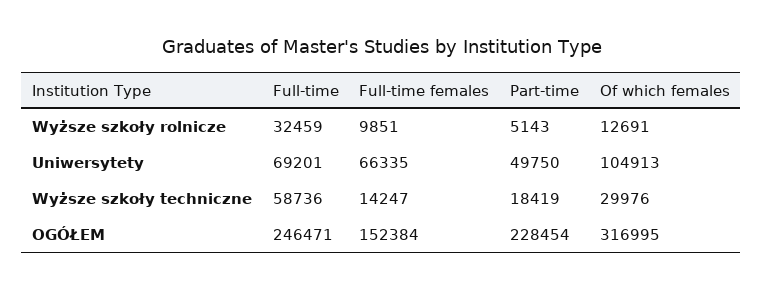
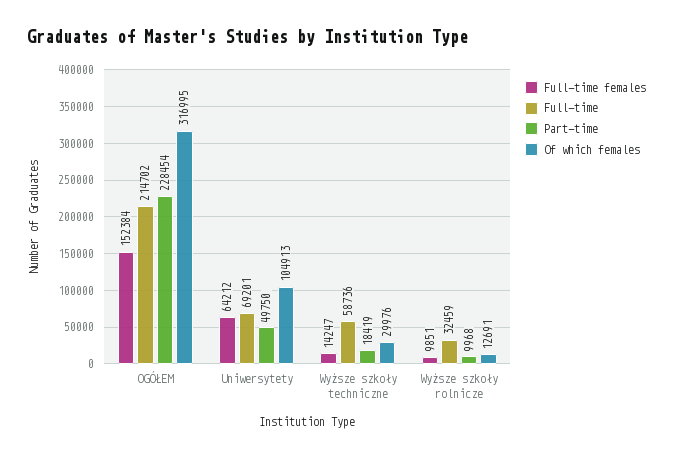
  {
    "Full-time": {
      "Wyższe szkoły rolnicze": 32459,
      "Uniwersytety": 69201,
      "Wyższe szkoły techniczne": 58736,
-     "OGÓŁEM": 246471
+     "OGÓŁEM": 214702
    },
    "Full-time females": {
      "Wyższe szkoły rolnicze": 9851,
-     "Uniwersytety": 66335,
+     "Uniwersytety": 64212,
      "Wyższe szkoły techniczne": 14247,
      "OGÓŁEM": 152384
    },
    "Part-time": {
-     "Wyższe szkoły rolnicze": 5143,
+     "Wyższe szkoły rolnicze": 9968,
      "Uniwersytety": 49750,
      "Wyższe szkoły techniczne": 18419,
      "OGÓŁEM": 228454
    },
    "Of which females": {
      "Wyższe szkoły rolnicze": 12691,
      "Uniwersytety": 104913,
      "Wyższe szkoły techniczne": 29976,
      "OGÓŁEM": 316995
    }
  }

